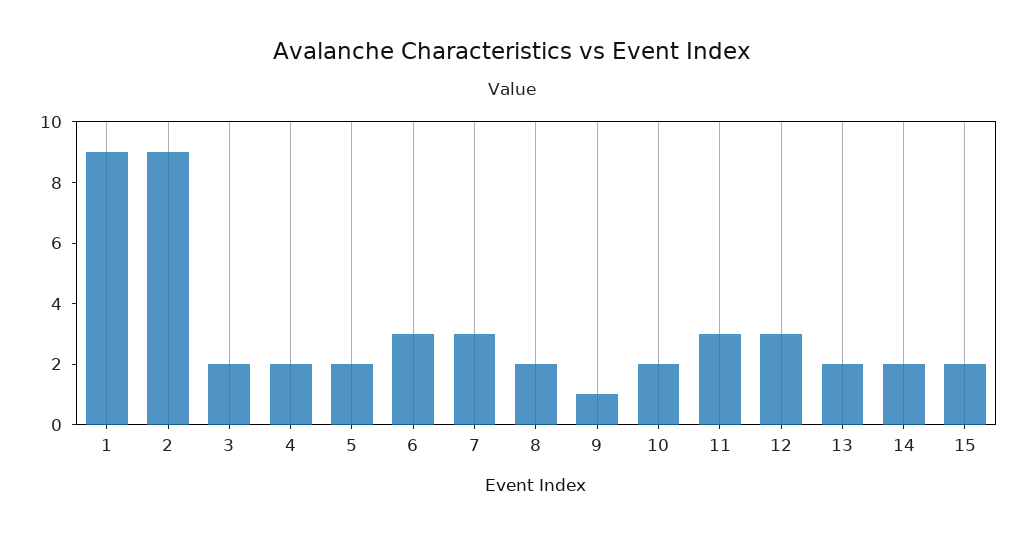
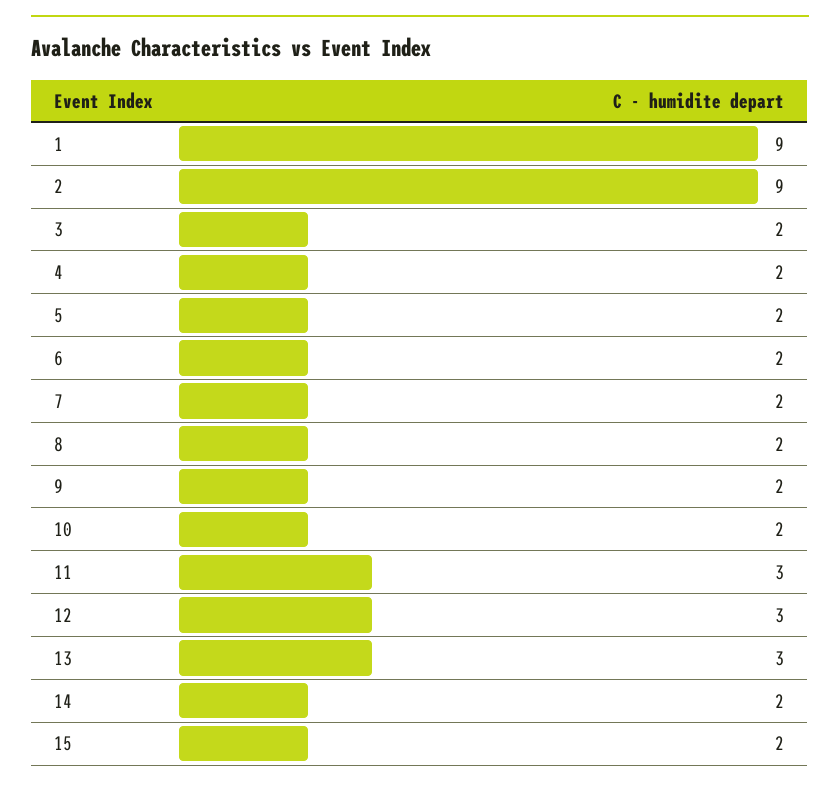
  {
    "1": 9,
    "2": 9,
    "3": 2,
    "4": 2,
    "5": 2,
-   "6": 3,
+   "6": 2,
-   "7": 3,
+   "7": 2,
    "8": 2,
-   "9": 1,
+   "9": 2,
    "10": 2,
    "11": 3,
    "12": 3,
-   "13": 2,
+   "13": 3,
    "14": 2,
    "15": 2
  }

